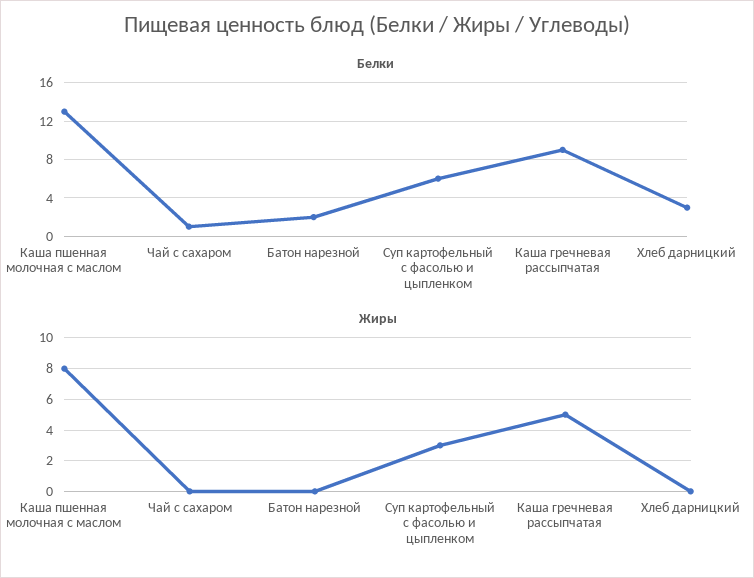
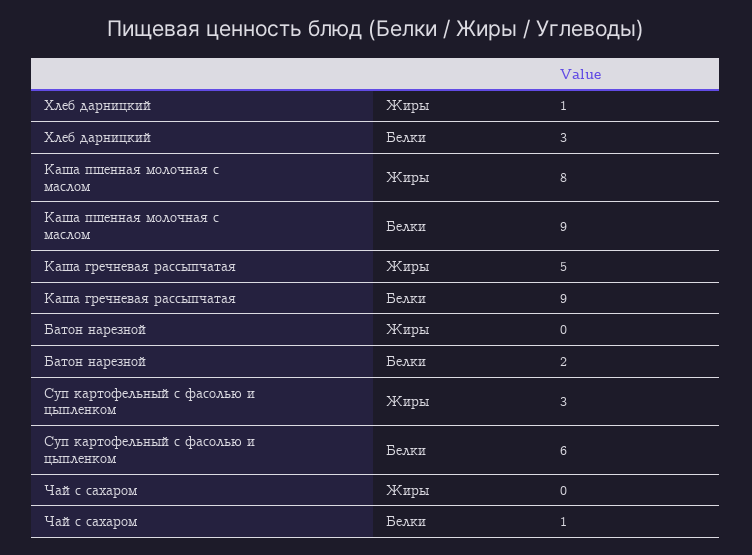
  {
    "Белки": {
-     "Каша пшенная молочная с маслом": 13,
+     "Каша пшенная молочная с маслом": 9,
      "Чай с сахаром": 1,
      "Батон нарезной": 2,
      "Суп картофельный с фасолью и цыпленком": 6,
      "Каша гречневая рассыпчатая": 9,
      "Хлеб дарницкий": 3
    },
    "Жиры": {
      "Каша пшенная молочная с маслом": 8,
      "Чай с сахаром": 0,
      "Батон нарезной": 0,
      "Суп картофельный с фасолью и цыпленком": 3,
      "Каша гречневая рассыпчатая": 5,
-     "Хлеб дарницкий": 0
+     "Хлеб дарницкий": 1
    }
  }

